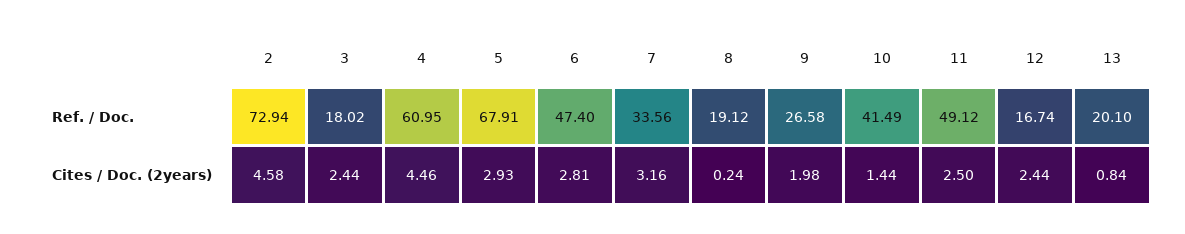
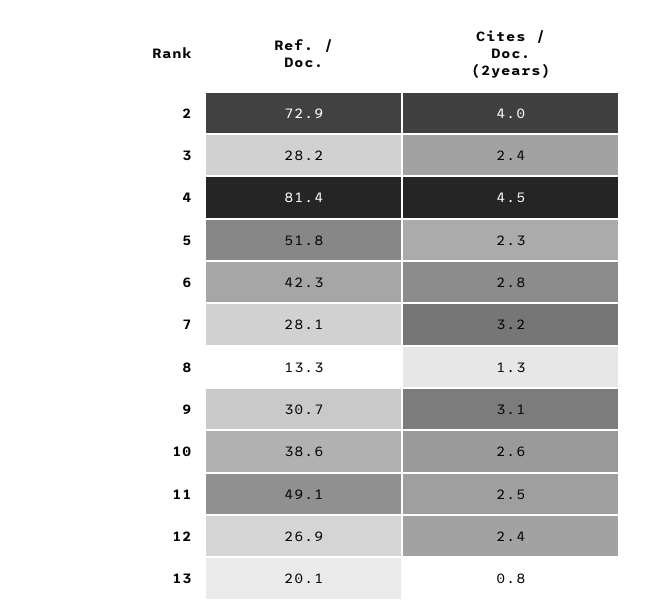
  {
    "2": {
      "Ref. / Doc.": 72.94,
-     "Cites / Doc. (2years)": 4.58
+     "Cites / Doc. (2years)": 4
    },
    "3": {
-     "Ref. / Doc.": 18.02,
+     "Ref. / Doc.": 28.2,
      "Cites / Doc. (2years)": 2.44
    },
    "4": {
-     "Ref. / Doc.": 60.95,
+     "Ref. / Doc.": 81.4,
      "Cites / Doc. (2years)": 4.46
    },
    "5": {
-     "Ref. / Doc.": 67.91,
+     "Ref. / Doc.": 51.8,
-     "Cites / Doc. (2years)": 2.93
+     "Cites / Doc. (2years)": 2.3
    },
    "6": {
-     "Ref. / Doc.": 47.4,
+     "Ref. / Doc.": 42.3,
      "Cites / Doc. (2years)": 2.81
    },
    "7": {
-     "Ref. / Doc.": 33.56,
+     "Ref. / Doc.": 28.1,
      "Cites / Doc. (2years)": 3.16
    },
    "8": {
-     "Ref. / Doc.": 19.12,
+     "Ref. / Doc.": 13.3,
-     "Cites / Doc. (2years)": 0.24
+     "Cites / Doc. (2years)": 1.3
    },
    "9": {
-     "Ref. / Doc.": 26.58,
+     "Ref. / Doc.": 30.7,
-     "Cites / Doc. (2years)": 1.98
+     "Cites / Doc. (2years)": 3.1
    },
    "10": {
-     "Ref. / Doc.": 41.49,
+     "Ref. / Doc.": 38.6,
-     "Cites / Doc. (2years)": 1.44
+     "Cites / Doc. (2years)": 2.6
    },
    "11": {
      "Ref. / Doc.": 49.12,
      "Cites / Doc. (2years)": 2.5
    },
    "12": {
-     "Ref. / Doc.": 16.74,
+     "Ref. / Doc.": 26.9,
      "Cites / Doc. (2years)": 2.44
    },
    "13": {
      "Ref. / Doc.": 20.1,
      "Cites / Doc. (2years)": 0.84
    }
  }

